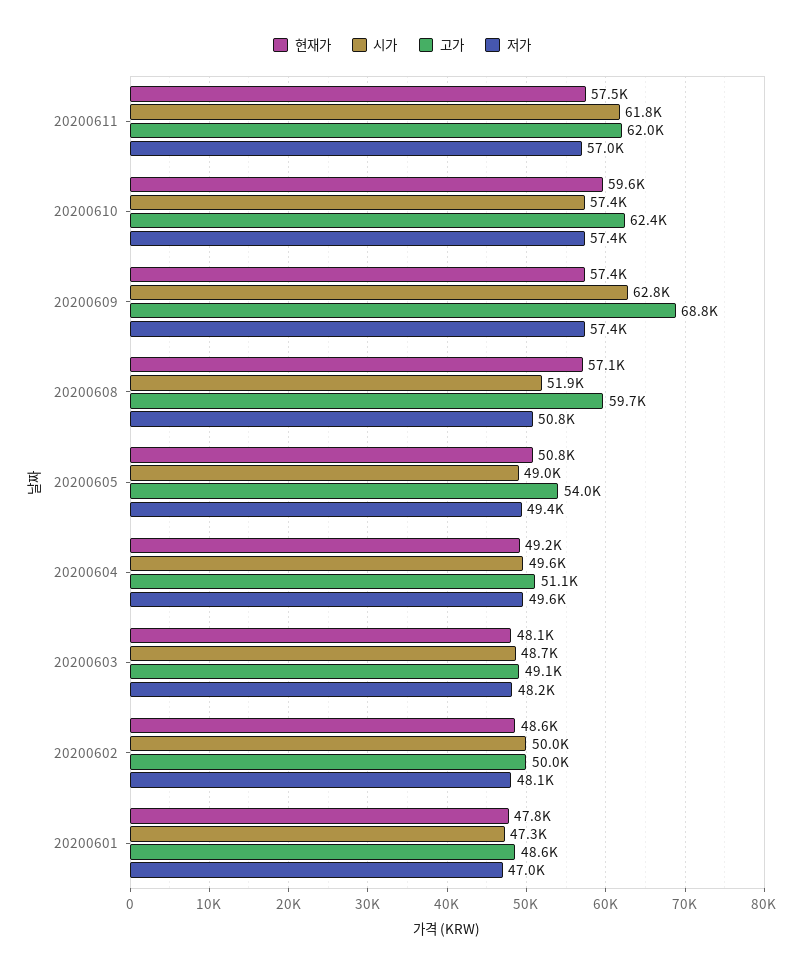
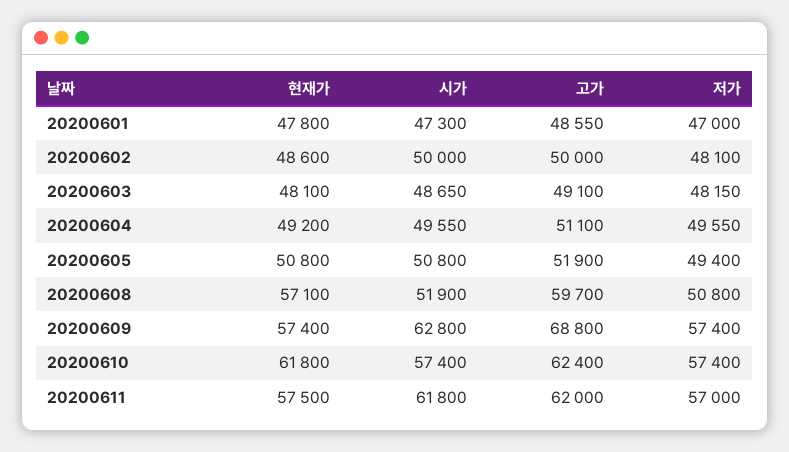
  {
    "현재가": {
      "20200611": 57500,
-     "20200610": 59600,
+     "20200610": 61800,
      "20200609": 57400,
      "20200608": 57100,
      "20200605": 50800,
      "20200604": 49200,
      "20200603": 48100,
      "20200602": 48600,
      "20200601": 47800
    },
    "시가": {
      "20200611": 61800,
      "20200610": 57400,
      "20200609": 62800,
      "20200608": 51900,
-     "20200605": 49000,
+     "20200605": 50800,
      "20200604": 49550,
      "20200603": 48650,
      "20200602": 50000,
      "20200601": 47300
    },
    "고가": {
      "20200611": 62000,
      "20200610": 62400,
      "20200609": 68800,
      "20200608": 59700,
-     "20200605": 54000,
+     "20200605": 51900,
      "20200604": 51100,
      "20200603": 49100,
      "20200602": 50000,
      "20200601": 48550
    },
    "저가": {
      "20200611": 57000,
      "20200610": 57400,
      "20200609": 57400,
      "20200608": 50800,
      "20200605": 49400,
      "20200604": 49550,
      "20200603": 48150,
      "20200602": 48100,
      "20200601": 47000
    }
  }

